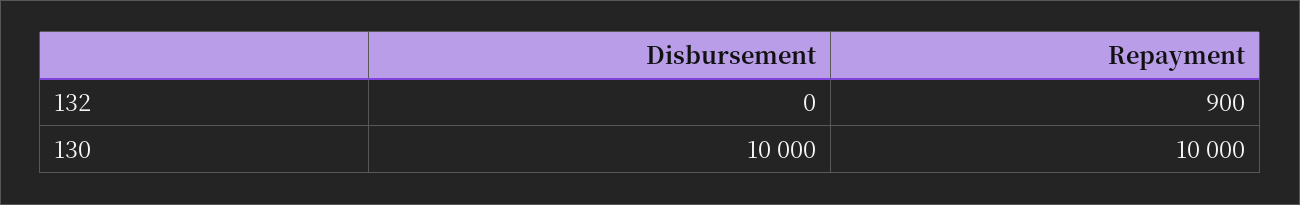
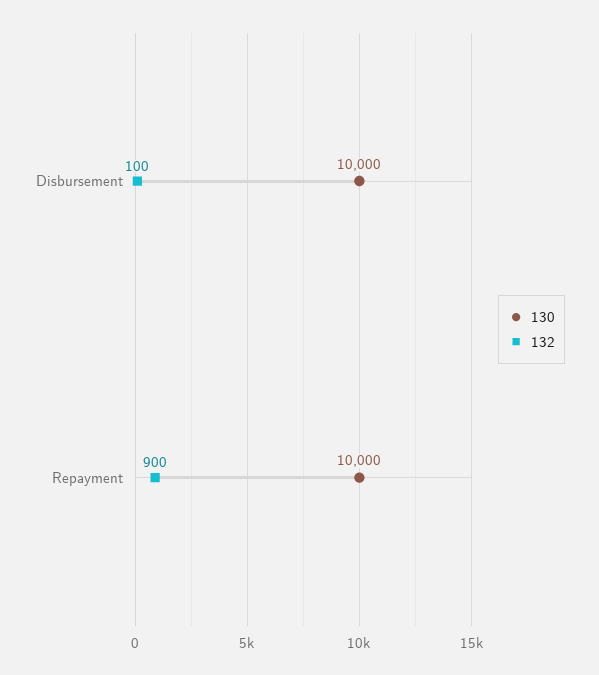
  {
    "132": {
-     "Disbursement": 0,
+     "Disbursement": 100,
      "Repayment": 900
    },
    "130": {
      "Disbursement": 10000,
      "Repayment": 10000
    }
  }

